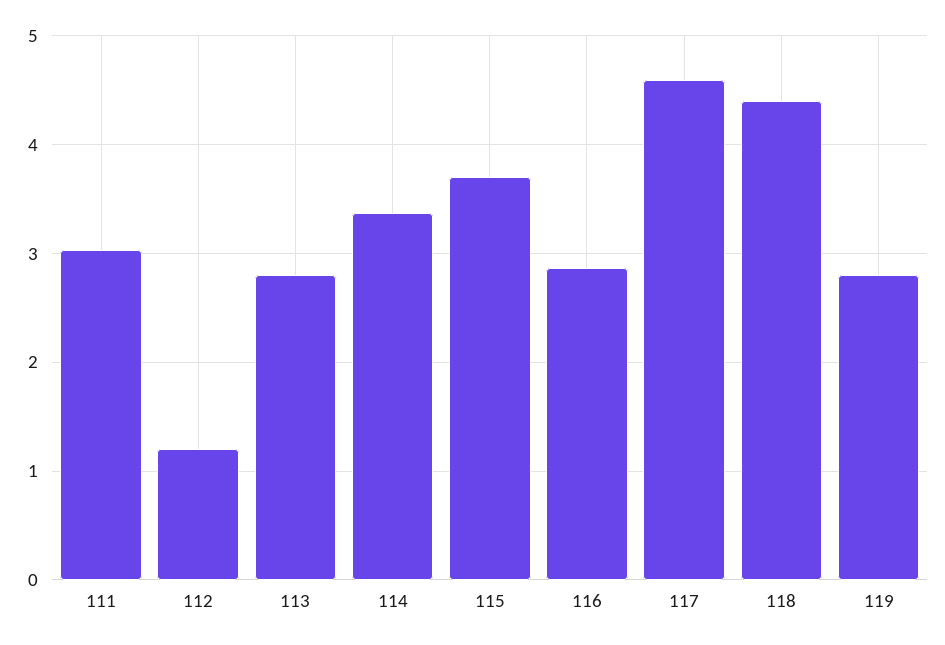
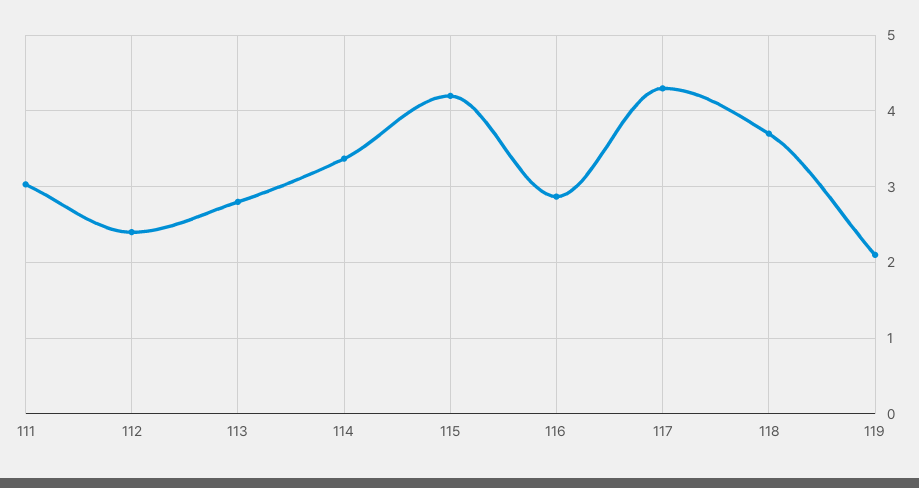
  {
    "111": 3,
-   "112": 1.2,
+   "112": 2.4,
    "113": 2.8,
    "114": 3.4,
-   "115": 3.7,
+   "115": 4.2,
    "116": 2.9,
-   "117": 4.6,
+   "117": 4.3,
-   "118": 4.4,
+   "118": 3.7,
-   "119": 2.8
+   "119": 2.1
  }

